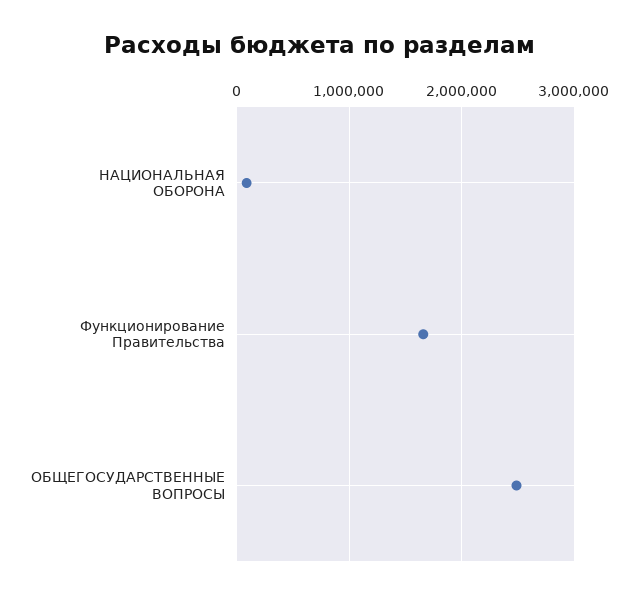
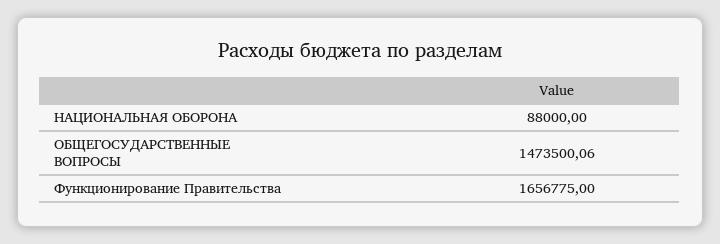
  {
    "НАЦИОНАЛЬНАЯ ОБОРОНА": 88000,
    "Функционирование Правительства": 1656775,
-   "ОБЩЕГОСУДАРСТВЕННЫЕ ВОПРОСЫ": 2500000
+   "ОБЩЕГОСУДАРСТВЕННЫЕ ВОПРОСЫ": 1473500.06
  }

